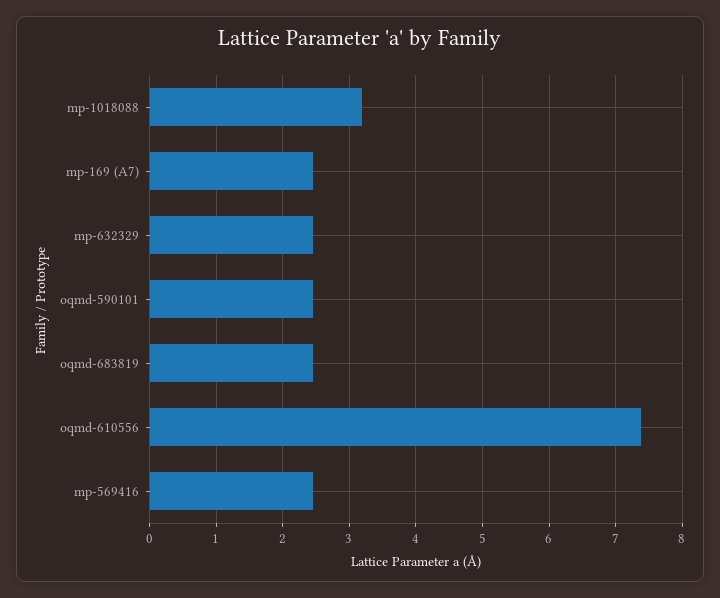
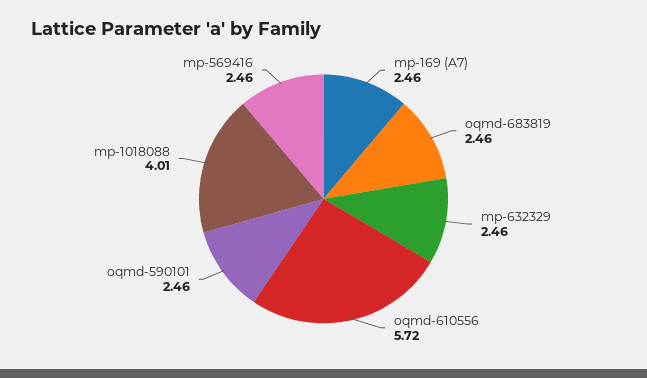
  {
-   "mp-1018088": 3.2,
+   "mp-1018088": 4.01,
    "mp-169 (A7)": 2.46,
    "mp-632329": 2.46,
    "oqmd-590101": 2.46,
    "oqmd-683819": 2.46,
-   "oqmd-610556": 7.4,
+   "oqmd-610556": 5.72,
    "mp-569416": 2.46
  }

